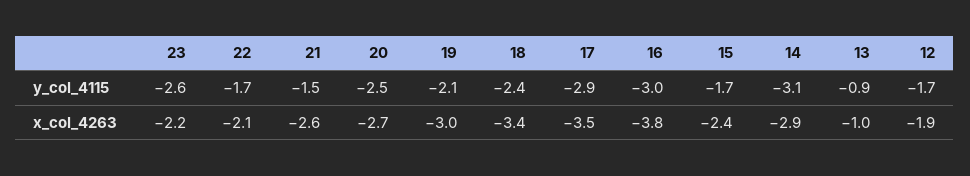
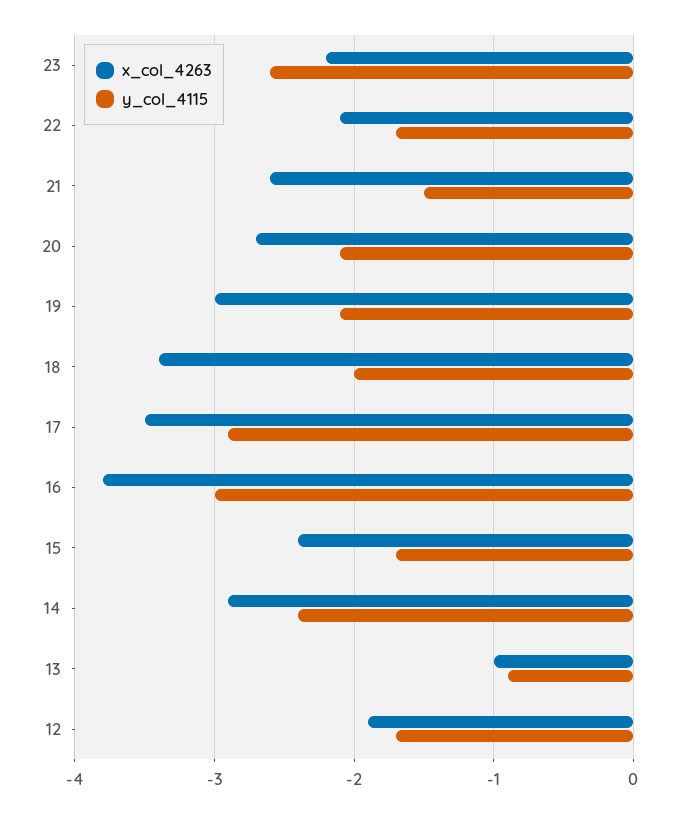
  {
    "y_col_4115": {
      "23": -2.6,
      "22": -1.7,
      "21": -1.5,
-     "20": -2.5,
+     "20": -2.1,
      "19": -2.1,
-     "18": -2.4,
+     "18": -2,
      "17": -2.9,
      "16": -3,
      "15": -1.7,
-     "14": -3.1,
+     "14": -2.4,
      "13": -0.9,
      "12": -1.7
    },
    "x_col_4263": {
      "23": -2.2,
      "22": -2.1,
      "21": -2.6,
      "20": -2.7,
      "19": -3,
      "18": -3.4,
      "17": -3.5,
      "16": -3.8,
      "15": -2.4,
      "14": -2.9,
      "13": -1,
      "12": -1.9
    }
  }

